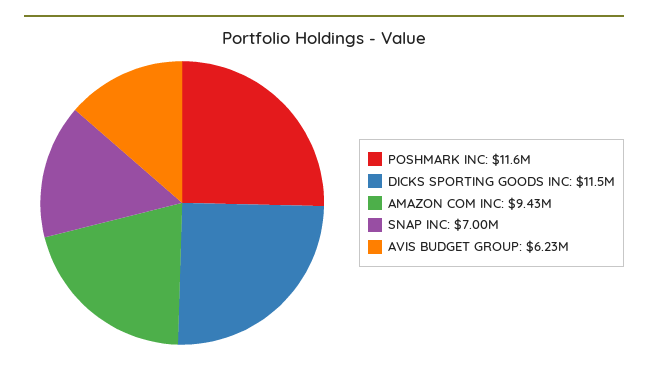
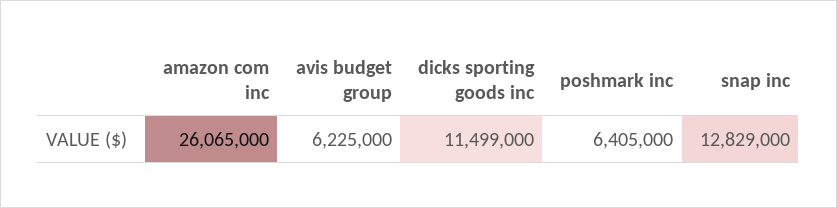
  {
-   "POSHMARK INC": 11600000,
+   "POSHMARK INC": 6405000,
    "DICKS SPORTING GOODS INC": 11499000,
-   "AMAZON COM INC": 9430000,
+   "AMAZON COM INC": 26065000,
-   "SNAP INC": 7000000,
+   "SNAP INC": 12829000,
    "AVIS BUDGET GROUP": 6225000
  }

